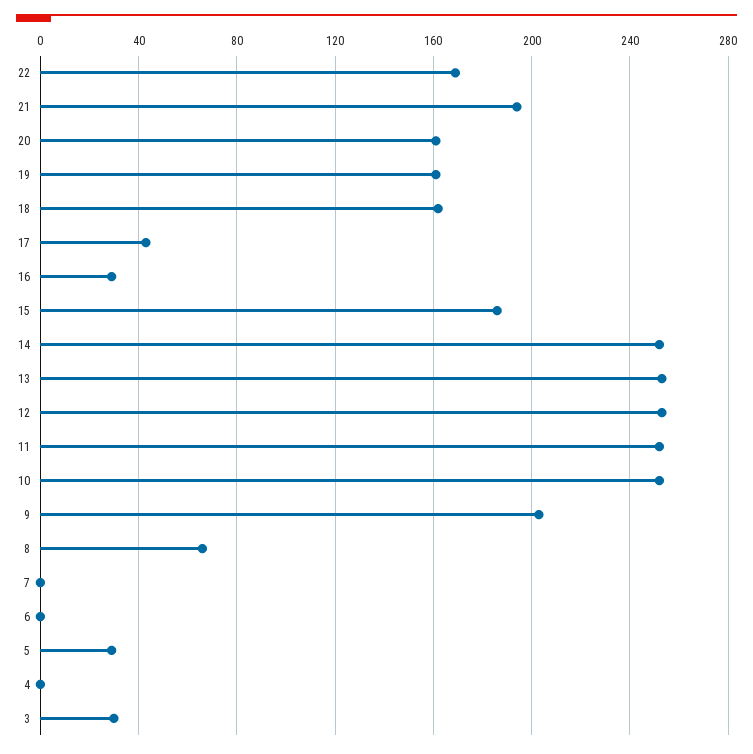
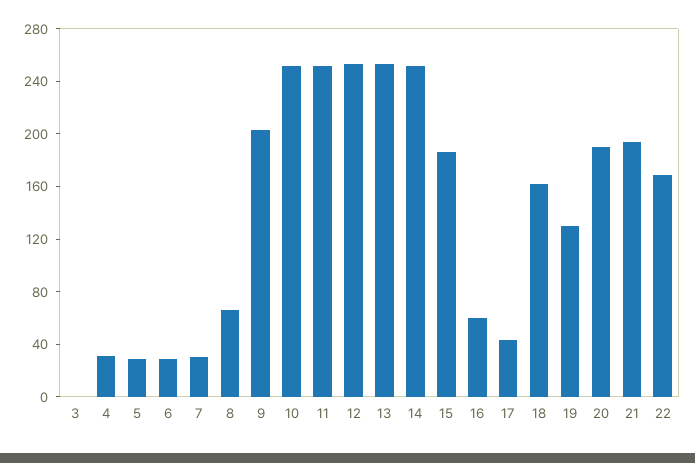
  {
    "22": 170,
    "21": 195,
-   "20": 160,
+   "20": 190,
-   "19": 160,
+   "19": 130,
    "18": 160,
    "17": 45,
-   "16": 30,
+   "16": 60,
    "15": 185,
    "14": 250,
    "13": 255,
    "12": 255,
    "11": 250,
    "10": 250,
    "9": 205,
    "8": 65,
-   "7": 0,
+   "7": 30,
-   "6": 0,
+   "6": 30,
    "5": 30,
-   "4": 0,
+   "4": 30,
-   "3": 30
+   "3": 0
  }

